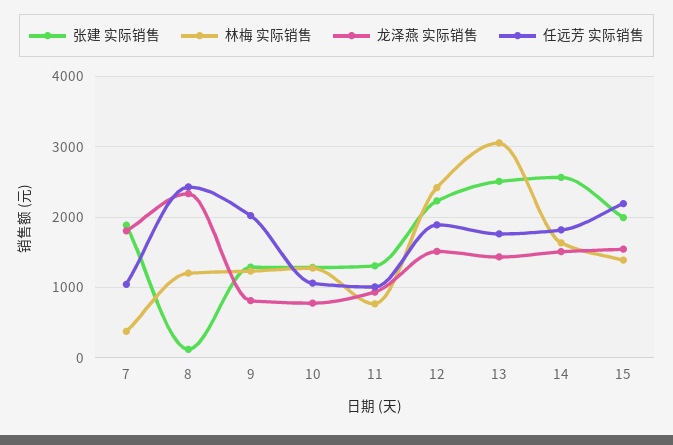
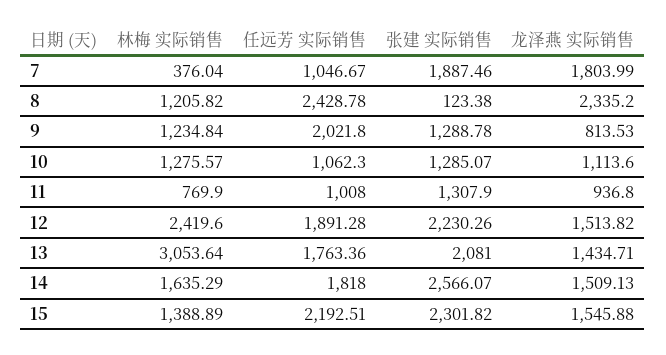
  {
    "张建 实际销售": {
      "7": 1887.46,
      "8": 123.38,
      "9": 1288.78,
      "10": 1285.07,
      "11": 1307.9,
      "12": 2230.26,
-     "13": 2500,
+     "13": 2081,
      "14": 2566.07,
-     "15": 2000
+     "15": 2301.82
    },
    "林梅 实际销售": {
      "7": 376.04,
      "8": 1205.82,
      "9": 1234.84,
      "10": 1275.57,
      "11": 769.9,
      "12": 2419.6,
      "13": 3053.64,
      "14": 1635.29,
      "15": 1388.89
    },
    "龙泽燕 实际销售": {
      "7": 1803.99,
      "8": 2335.2,
      "9": 813.53,
-     "10": 800,
+     "10": 1113.6,
      "11": 936.8,
      "12": 1513.82,
      "13": 1434.71,
      "14": 1509.13,
      "15": 1545.88
    },
    "任远芳 实际销售": {
      "7": 1046.67,
      "8": 2428.78,
      "9": 2021.8,
      "10": 1062.3,
      "11": 1008,
      "12": 1891.28,
      "13": 1763.36,
      "14": 1818,
      "15": 2192.51
    }
  }

